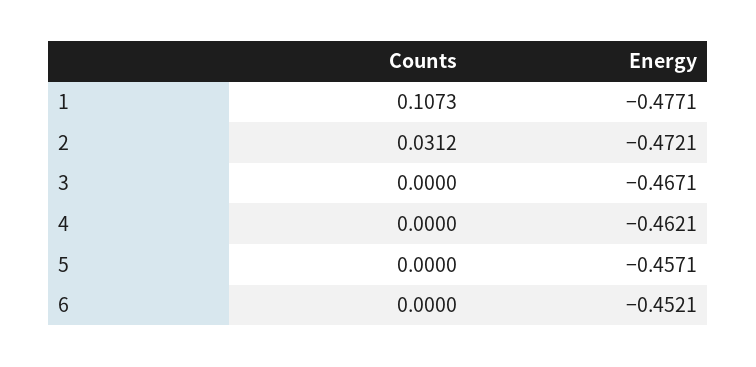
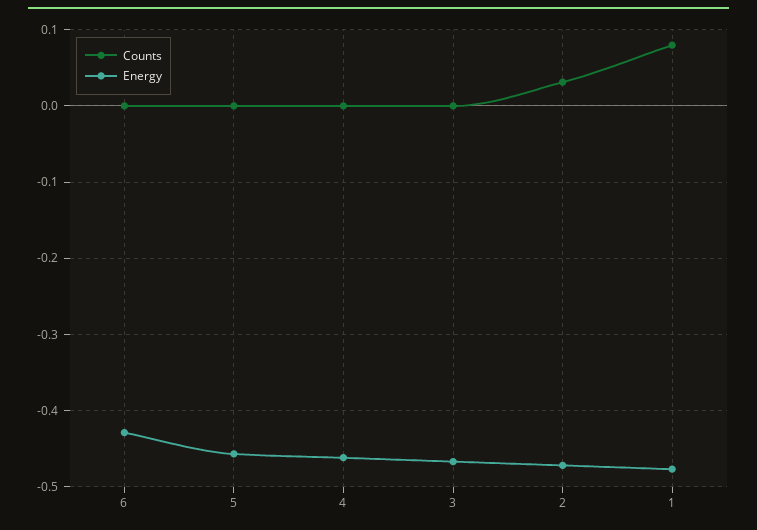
  {
    "Counts": {
-     "1": 0.1073,
+     "1": 0.08,
      "2": 0.0312,
      "3": 0,
      "4": 0,
      "5": 0,
      "6": 0
    },
    "Energy": {
      "1": -0.4771,
      "2": -0.4721,
      "3": -0.4671,
      "4": -0.4621,
      "5": -0.4571,
-     "6": -0.4521
+     "6": -0.43
    }
  }

